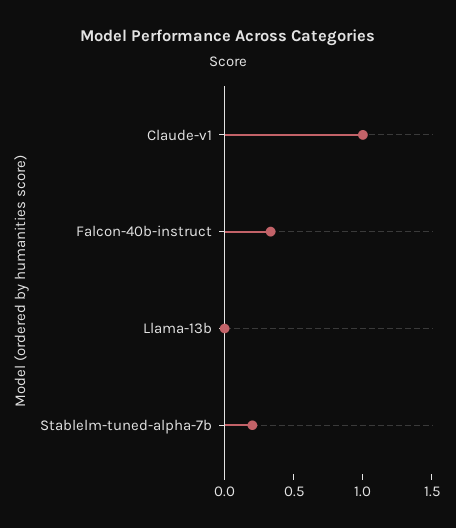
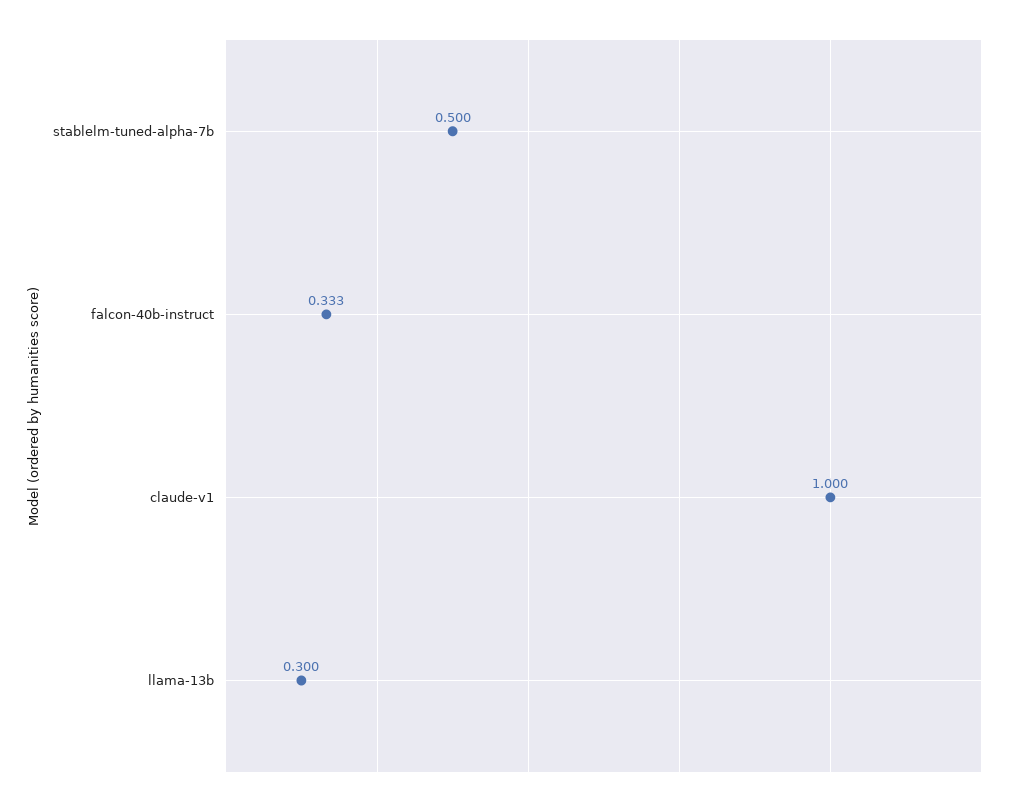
  {
    "Claude-v1": 1,
    "Falcon-40b-instruct": 0.333,
-   "Llama-13b": 0,
+   "Llama-13b": 0.3,
-   "Stablelm-tuned-alpha-7b": 0.2
+   "Stablelm-tuned-alpha-7b": 0.5
  }

